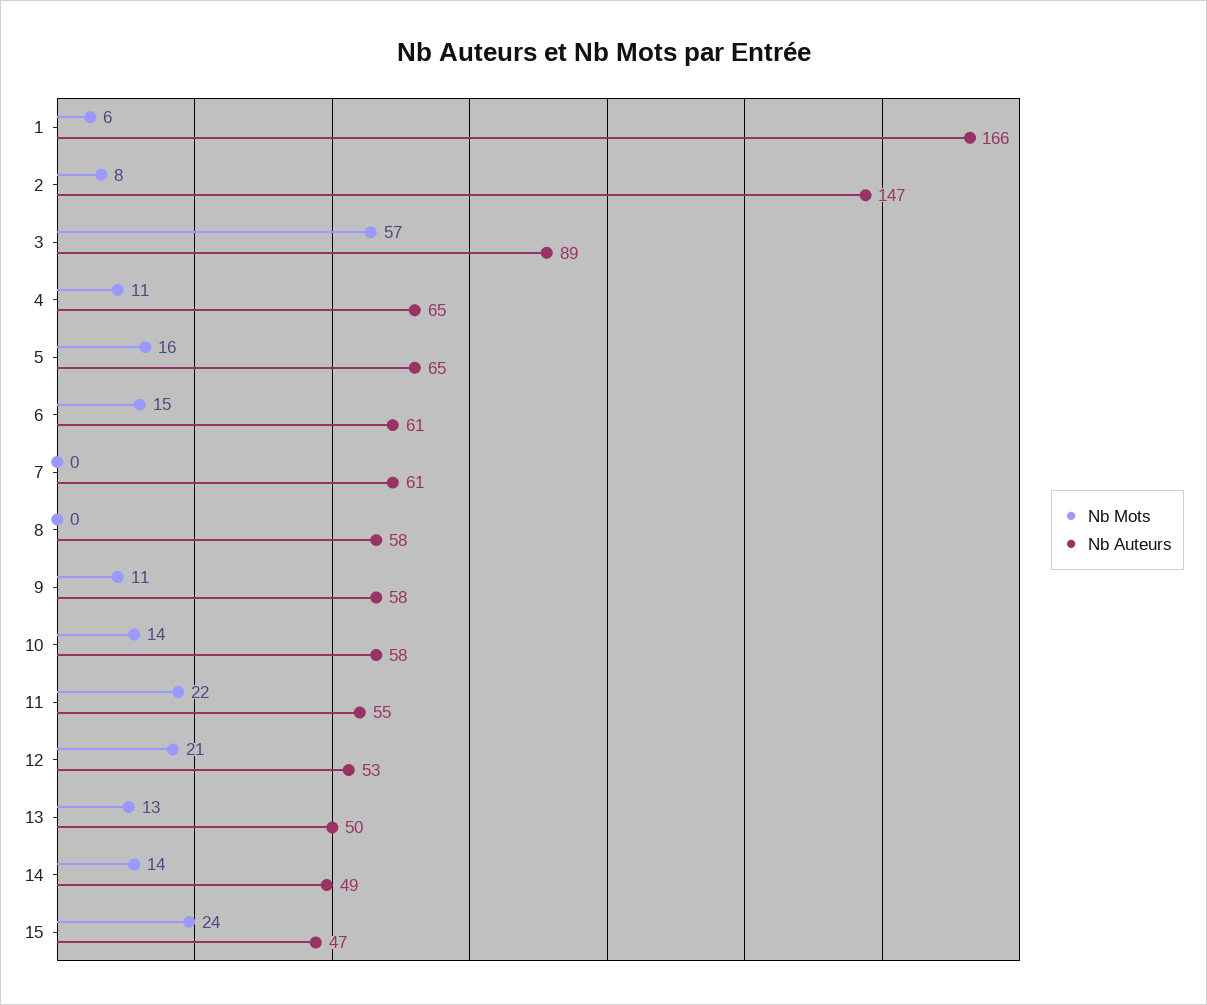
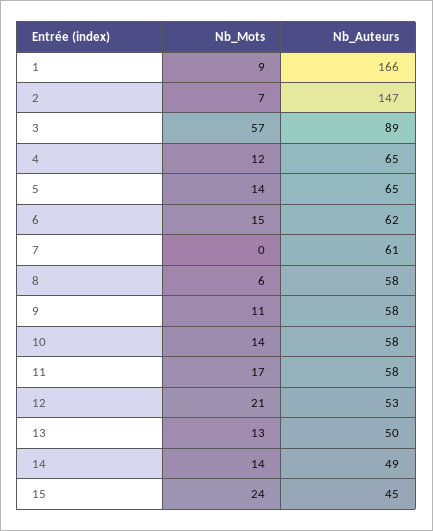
  {
    "Nb Mots": {
-     "1": 6,
+     "1": 9,
-     "2": 8,
+     "2": 7,
      "3": 57,
-     "4": 11,
+     "4": 12,
-     "5": 16,
+     "5": 14,
      "6": 15,
      "7": 0,
-     "8": 0,
+     "8": 6,
      "9": 11,
      "10": 14,
-     "11": 22,
+     "11": 17,
      "12": 21,
      "13": 13,
      "14": 14,
      "15": 24
    },
    "Nb Auteurs": {
      "1": 166,
      "2": 147,
      "3": 89,
      "4": 65,
      "5": 65,
-     "6": 61,
+     "6": 62,
      "7": 61,
      "8": 58,
      "9": 58,
      "10": 58,
-     "11": 55,
+     "11": 58,
      "12": 53,
      "13": 50,
      "14": 49,
-     "15": 47
+     "15": 45
    }
  }

